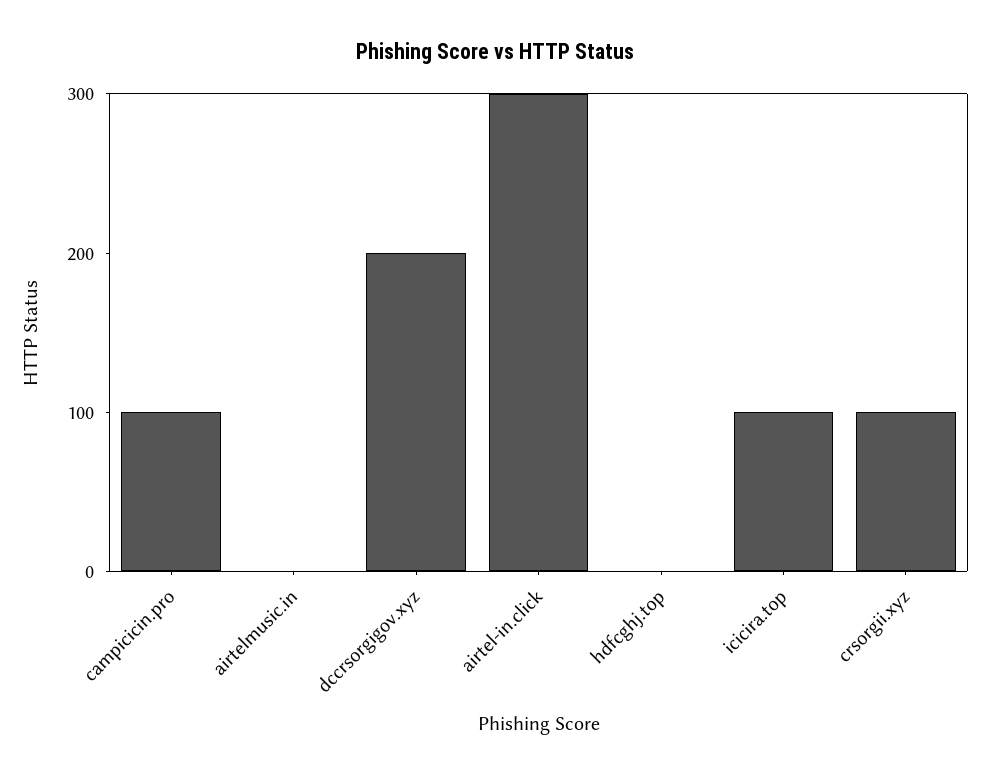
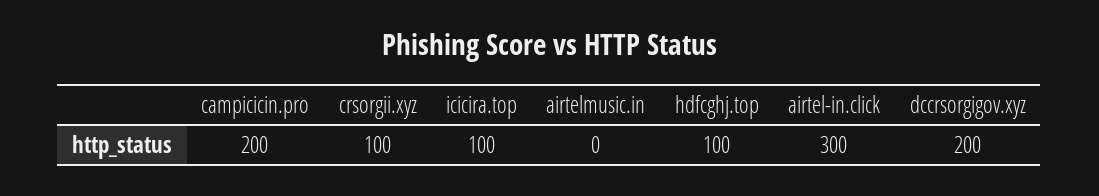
  {
-   "campicicin.pro": 100,
+   "campicicin.pro": 200,
    "airtelmusic.in": 0,
    "dccrsorgigov.xyz": 200,
    "airtel-in.click": 300,
-   "hdfcghj.top": 0,
+   "hdfcghj.top": 100,
    "icicira.top": 100,
    "crsorgii.xyz": 100
  }

